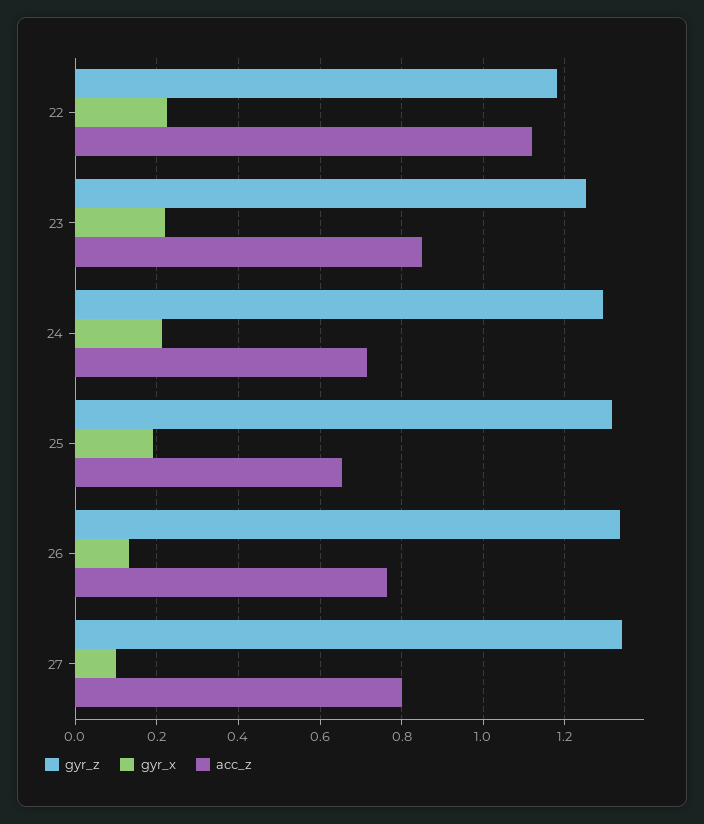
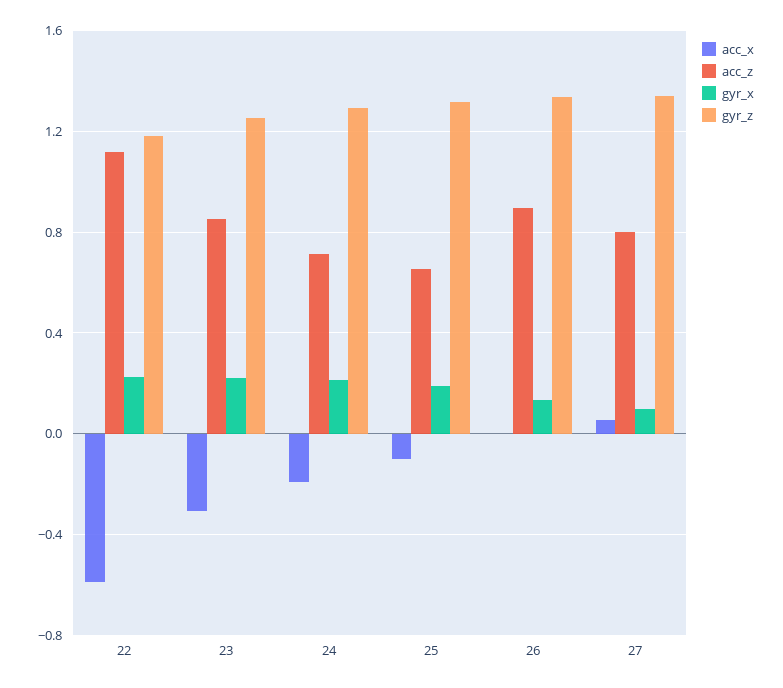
  {
    "gyr_z": {
      "22": 1.18,
      "23": 1.26,
      "24": 1.3,
      "25": 1.32,
      "26": 1.34,
      "27": 1.34
    },
    "gyr_x": {
      "22": 0.22,
      "23": 0.22,
      "24": 0.22,
      "25": 0.2,
      "26": 0.14,
      "27": 0.1
    },
    "acc_z": {
      "22": 1.12,
      "23": 0.86,
      "24": 0.72,
      "25": 0.66,
-     "26": 0.76,
+     "26": 0.9,
      "27": 0.8
-   }
+   },
+   "acc_x": {
+     "22": -0.6,
+     "23": -0.3,
+     "24": -0.2,
+     "25": -0.1,
+     "26": 0,
+     "27": 0.05
+   }
  }

